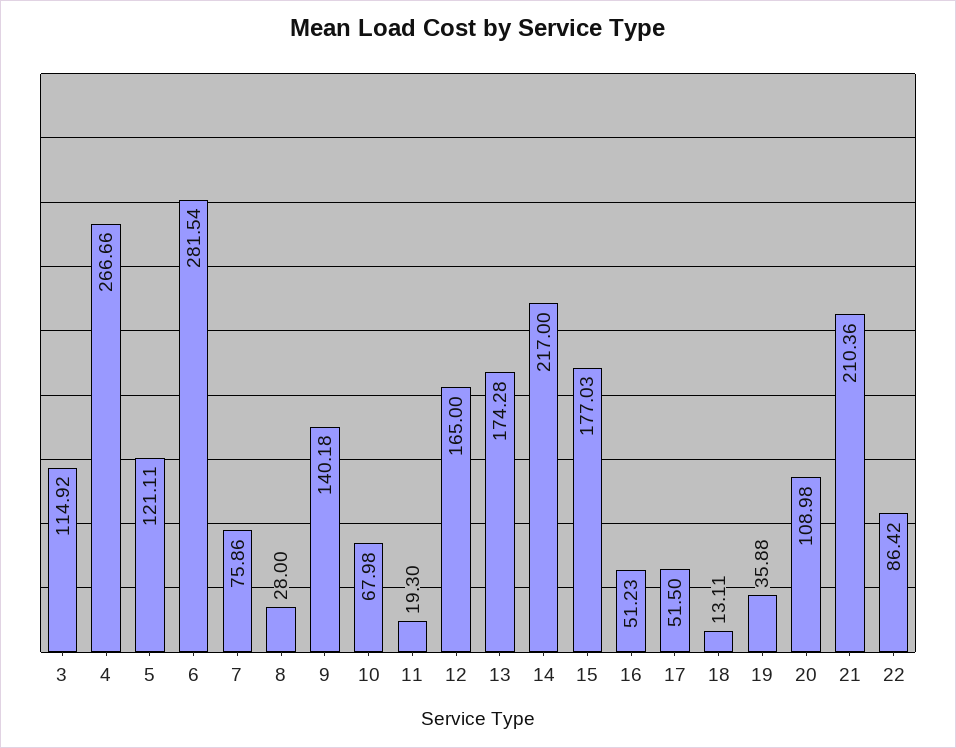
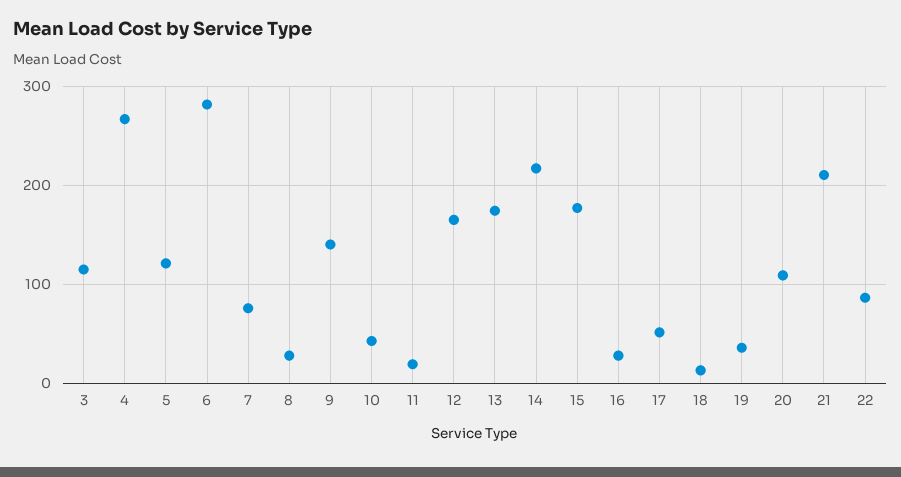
  {
    "3": 114.92,
    "4": 266.66,
    "5": 121.11,
    "6": 281.54,
    "7": 75.86,
    "8": 28,
    "9": 140.18,
-   "10": 67.98,
+   "10": 40,
    "11": 19.3,
    "12": 165,
    "13": 174.28,
    "14": 217,
    "15": 177.03,
-   "16": 51.23,
+   "16": 30,
    "17": 51.5,
    "18": 13.11,
    "19": 35.88,
    "20": 108.98,
    "21": 210.36,
    "22": 86.42
  }

